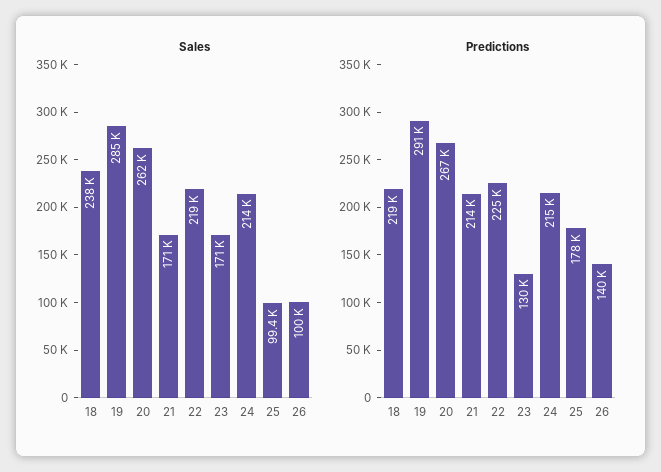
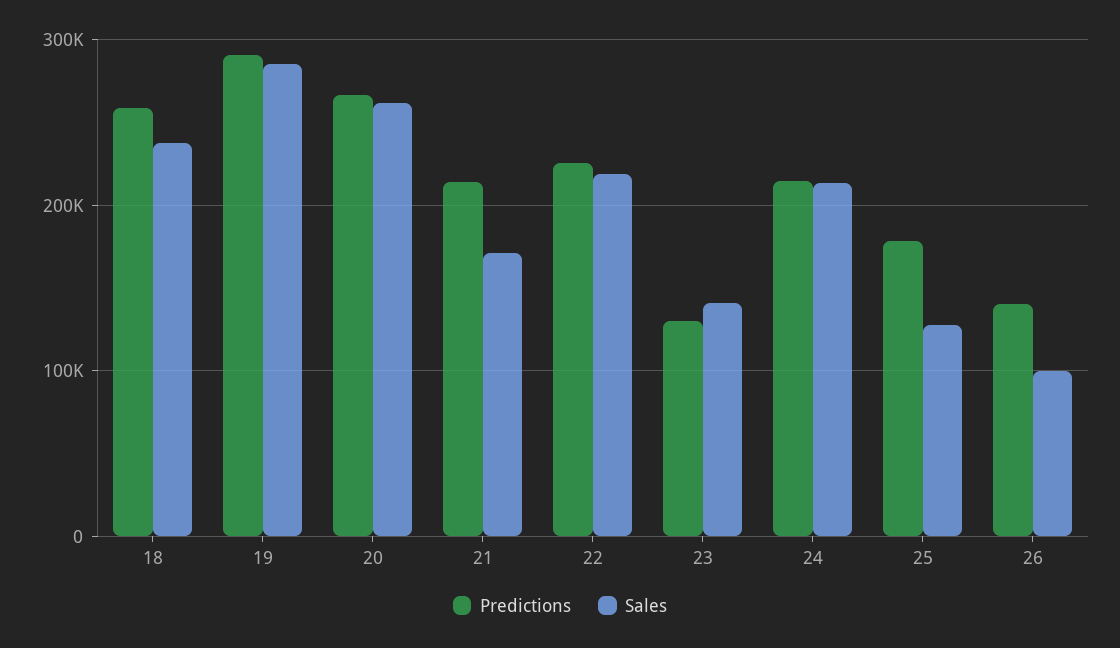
  {
    "Sales": {
      "18": 238000,
      "19": 285000,
      "20": 262000,
      "21": 171000,
      "22": 219000,
-     "23": 171000,
+     "23": 140000,
      "24": 214000,
-     "25": 99400,
+     "25": 130000,
      "26": 100000
    },
    "Predictions": {
-     "18": 219000,
+     "18": 260000,
      "19": 291000,
      "20": 267000,
      "21": 214000,
      "22": 225000,
      "23": 130000,
      "24": 215000,
      "25": 178000,
      "26": 140000
    }
  }

